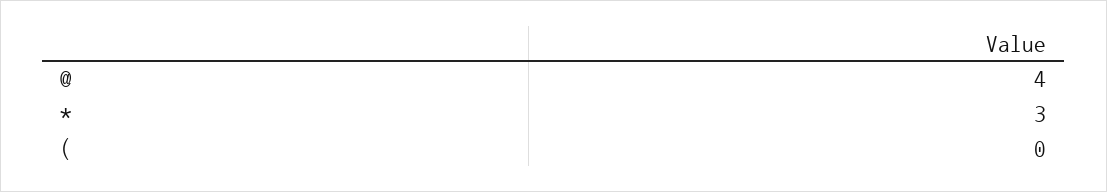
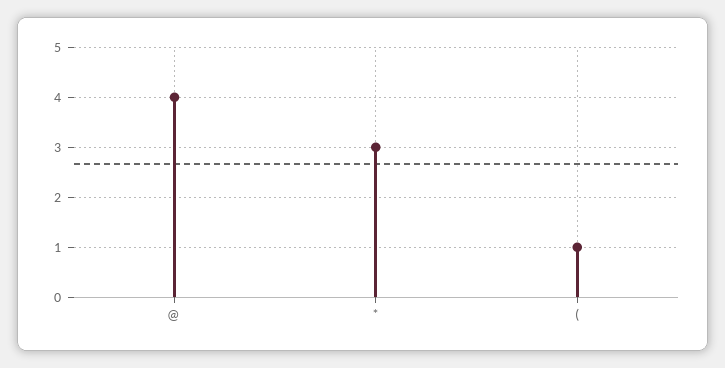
  {
    "@": 4,
    "*": 3,
-   "(": 0
+   "(": 1
  }

